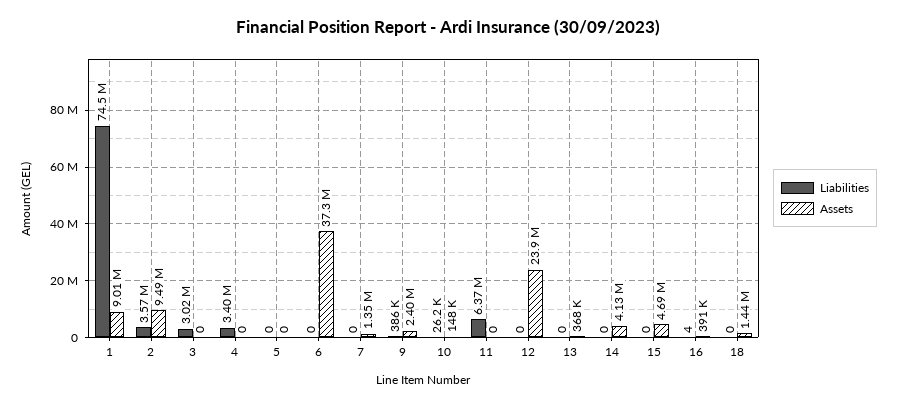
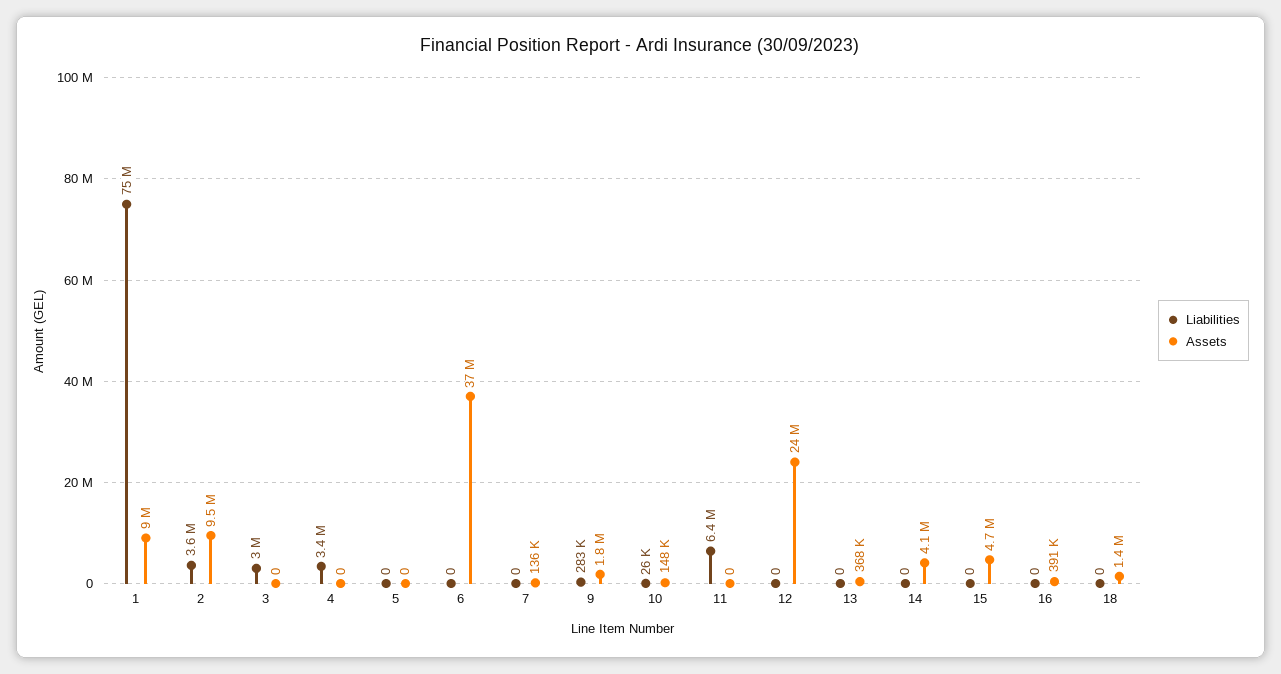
  {
    "Liabilities": {
      "1": 74500000,
      "2": 3570000,
      "3": 3020000,
      "4": 3400000,
      "5": 0,
      "6": 0,
      "7": 0,
-     "9": 386000,
+     "9": 283000,
      "10": 26200,
      "11": 6370000,
      "12": 0,
      "13": 0,
      "14": 0,
      "15": 0,
-     "16": 4,
+     "16": 0,
      "18": 0
    },
    "Assets": {
      "1": 9010000,
      "2": 9490000,
      "3": 0,
      "4": 0,
      "5": 0,
      "6": 37300000,
-     "7": 1350000,
+     "7": 136000,
-     "9": 2400000,
+     "9": 1800000,
      "10": 148000,
      "11": 0,
      "12": 23900000,
      "13": 368000,
      "14": 4130000,
      "15": 4690000,
      "16": 391000,
      "18": 1440000
    }
  }

